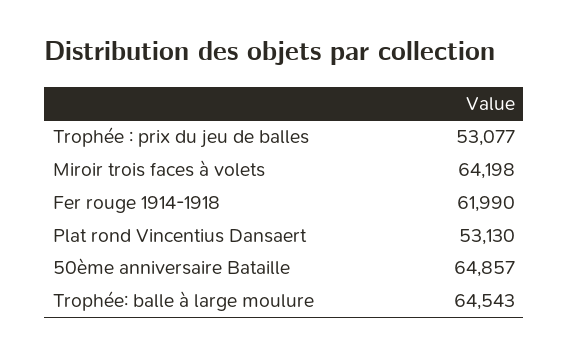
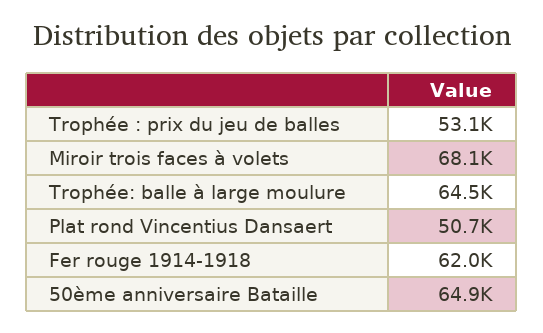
  {
    "Trophée : prix du jeu de balles": 53077,
-   "Miroir trois faces à volets": 64198,
+   "Miroir trois faces à volets": 68100,
    "Fer rouge 1914-1918": 61990,
-   "Plat rond Vincentius Dansaert": 53130,
+   "Plat rond Vincentius Dansaert": 50700,
    "50ème anniversaire Bataille": 64857,
    "Trophée: balle à large moulure": 64543
  }

